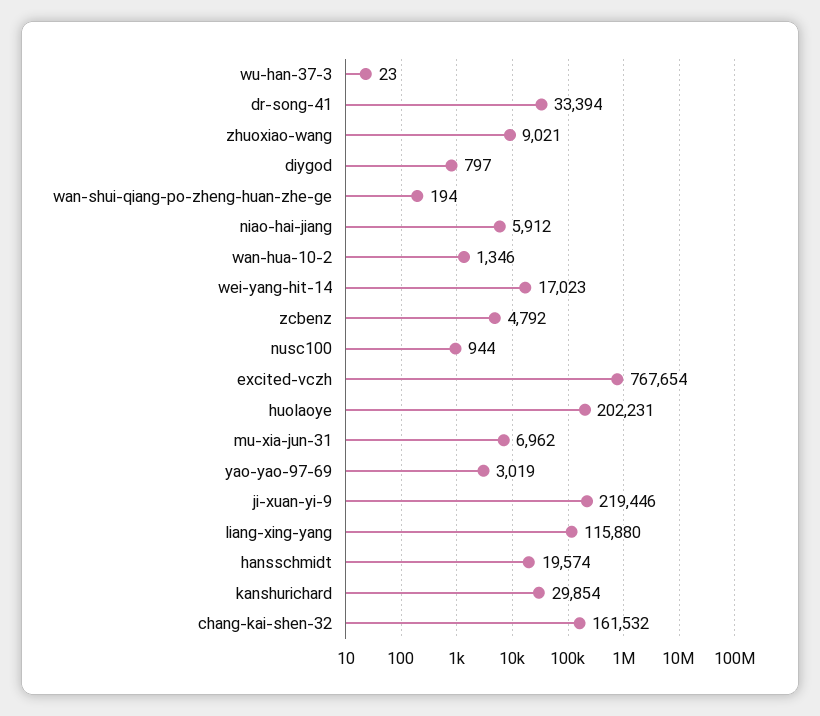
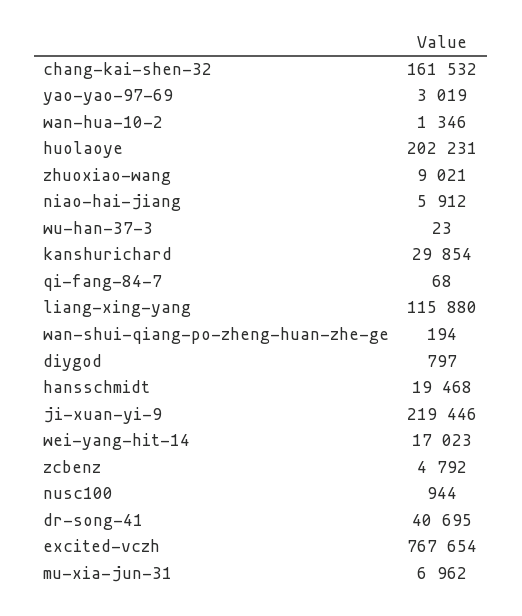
  {
    "wu-han-37-3": 23,
-   "dr-song-41": 33394,
+   "dr-song-41": 40695,
    "zhuoxiao-wang": 9021,
    "diygod": 797,
    "wan-shui-qiang-po-zheng-huan-zhe-ge": 194,
    "niao-hai-jiang": 5912,
    "wan-hua-10-2": 1346,
    "wei-yang-hit-14": 17023,
    "zcbenz": 4792,
    "nusc100": 944,
    "excited-vczh": 767654,
    "huolaoye": 202231,
    "mu-xia-jun-31": 6962,
    "yao-yao-97-69": 3019,
    "ji-xuan-yi-9": 219446,
    "liang-xing-yang": 115880,
-   "hansschmidt": 19574,
+   "hansschmidt": 19468,
    "kanshurichard": 29854,
-   "chang-kai-shen-32": 161532
+   "chang-kai-shen-32": 161532,
+   "qi-fang-84-7": 68
  }

